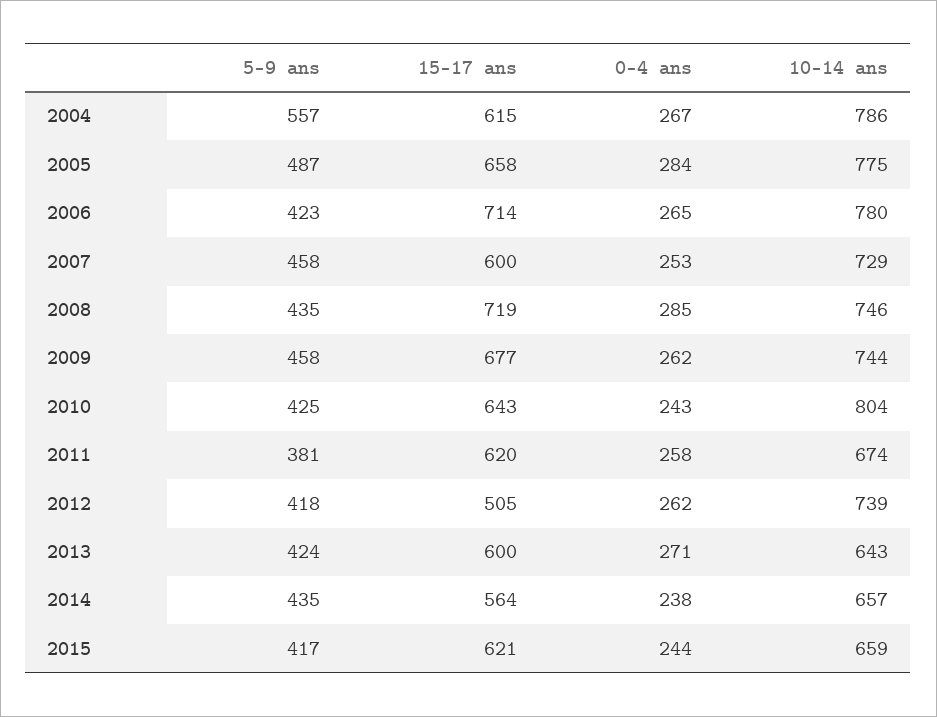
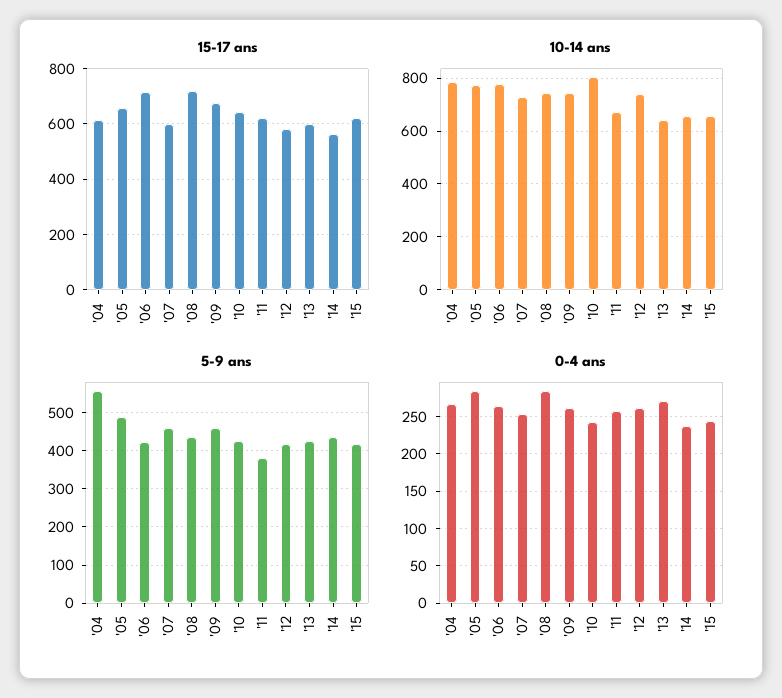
  {
    "5-9 ans": {
      "2004": 557,
      "2005": 487,
      "2006": 423,
      "2007": 458,
      "2008": 435,
      "2009": 458,
      "2010": 425,
      "2011": 381,
      "2012": 418,
      "2013": 424,
      "2014": 435,
      "2015": 417
    },
    "15-17 ans": {
      "2004": 615,
      "2005": 658,
      "2006": 714,
      "2007": 600,
      "2008": 719,
      "2009": 677,
      "2010": 643,
      "2011": 620,
-     "2012": 505,
+     "2012": 575,
      "2013": 600,
      "2014": 564,
      "2015": 621
    },
    "0-4 ans": {
      "2004": 267,
      "2005": 284,
      "2006": 265,
      "2007": 253,
      "2008": 285,
      "2009": 262,
      "2010": 243,
      "2011": 258,
      "2012": 262,
      "2013": 271,
      "2014": 238,
      "2015": 244
    },
    "10-14 ans": {
      "2004": 786,
      "2005": 775,
      "2006": 780,
      "2007": 729,
      "2008": 746,
      "2009": 744,
      "2010": 804,
      "2011": 674,
      "2012": 739,
      "2013": 643,
      "2014": 657,
      "2015": 659
    }
  }

